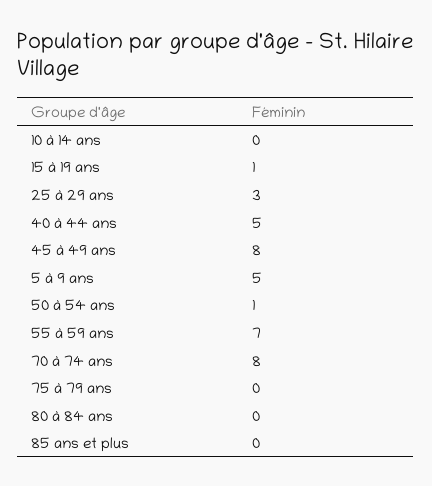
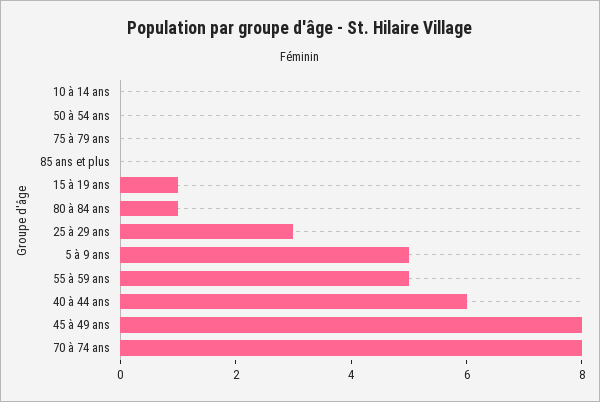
  {
    "10 à 14 ans": 0,
    "15 à 19 ans": 1,
    "25 à 29 ans": 3,
-   "40 à 44 ans": 5,
+   "40 à 44 ans": 6,
    "45 à 49 ans": 8,
    "5 à 9 ans": 5,
-   "50 à 54 ans": 1,
+   "50 à 54 ans": 0,
-   "55 à 59 ans": 7,
+   "55 à 59 ans": 5,
    "70 à 74 ans": 8,
    "75 à 79 ans": 0,
-   "80 à 84 ans": 0,
+   "80 à 84 ans": 1,
    "85 ans et plus": 0
  }

